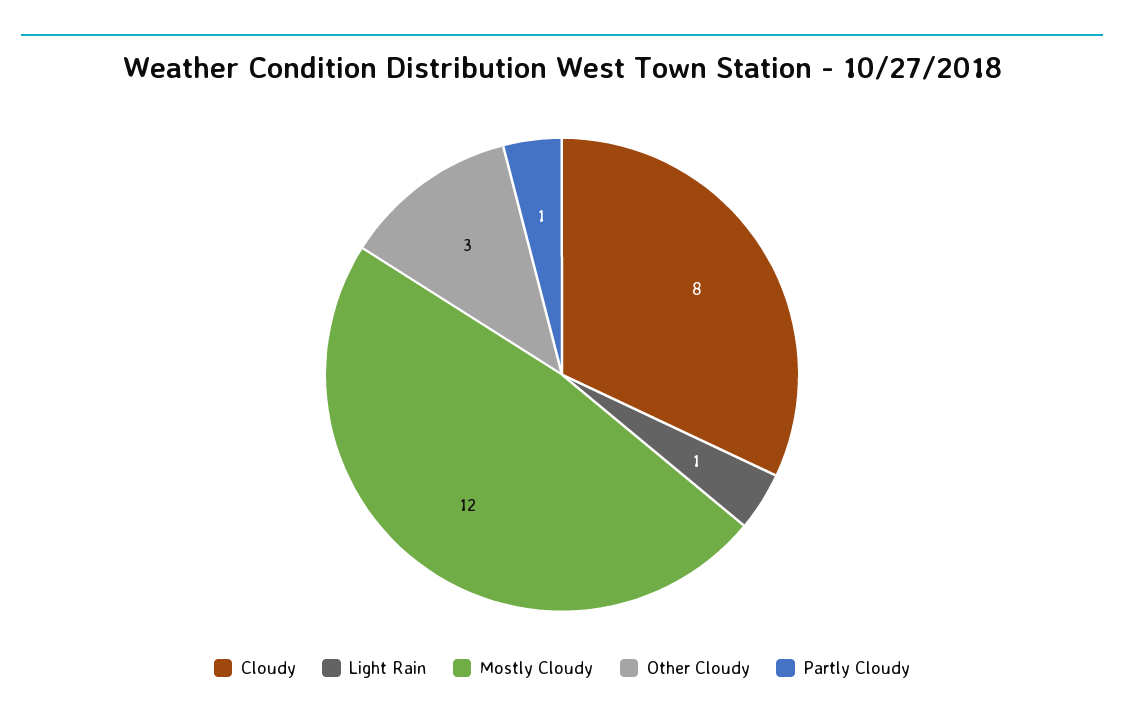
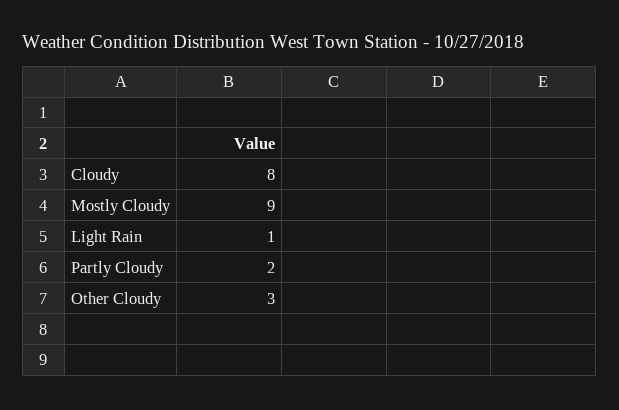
  {
    "Cloudy": 8,
    "Light Rain": 1,
-   "Mostly Cloudy": 12,
+   "Mostly Cloudy": 9,
    "Other Cloudy": 3,
-   "Partly Cloudy": 1
+   "Partly Cloudy": 2
  }

